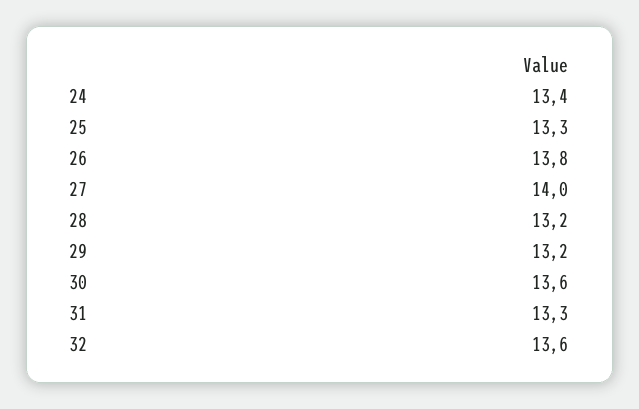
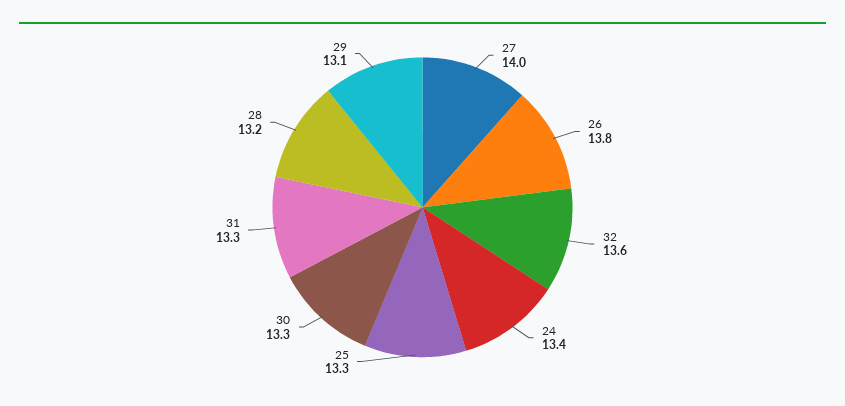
  {
    "24": 13.4,
    "25": 13.3,
    "26": 13.8,
    "27": 14,
    "28": 13.2,
-   "29": 13.2,
+   "29": 13.1,
-   "30": 13.6,
+   "30": 13.3,
    "31": 13.3,
    "32": 13.6
  }

